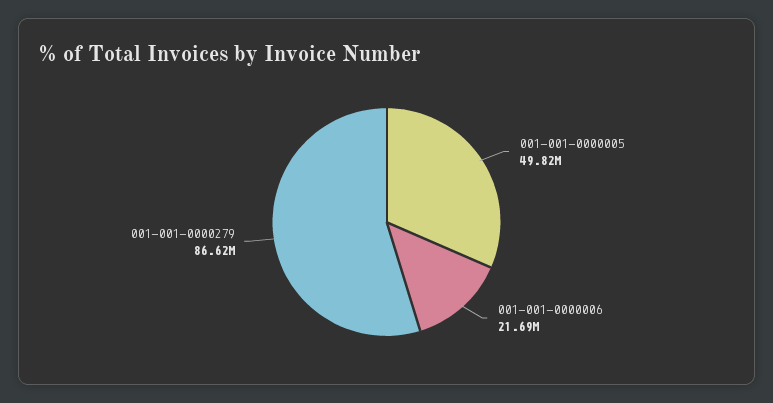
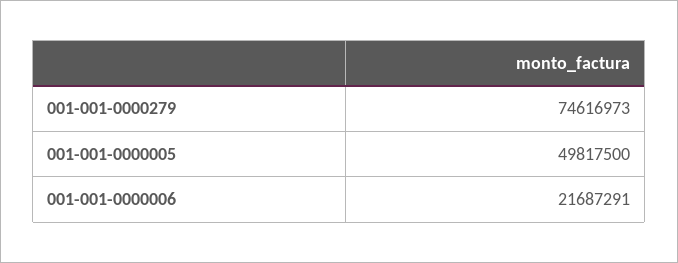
  {
    "001-001-0000005": 49817500,
    "001-001-0000006": 21687291,
-   "001-001-0000279": 86620000
+   "001-001-0000279": 74616973
  }

